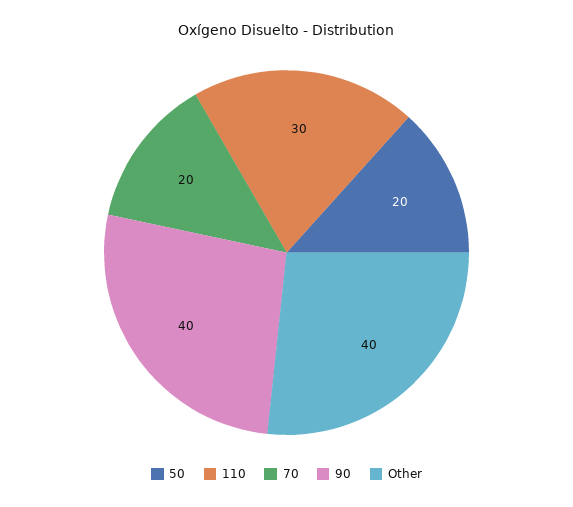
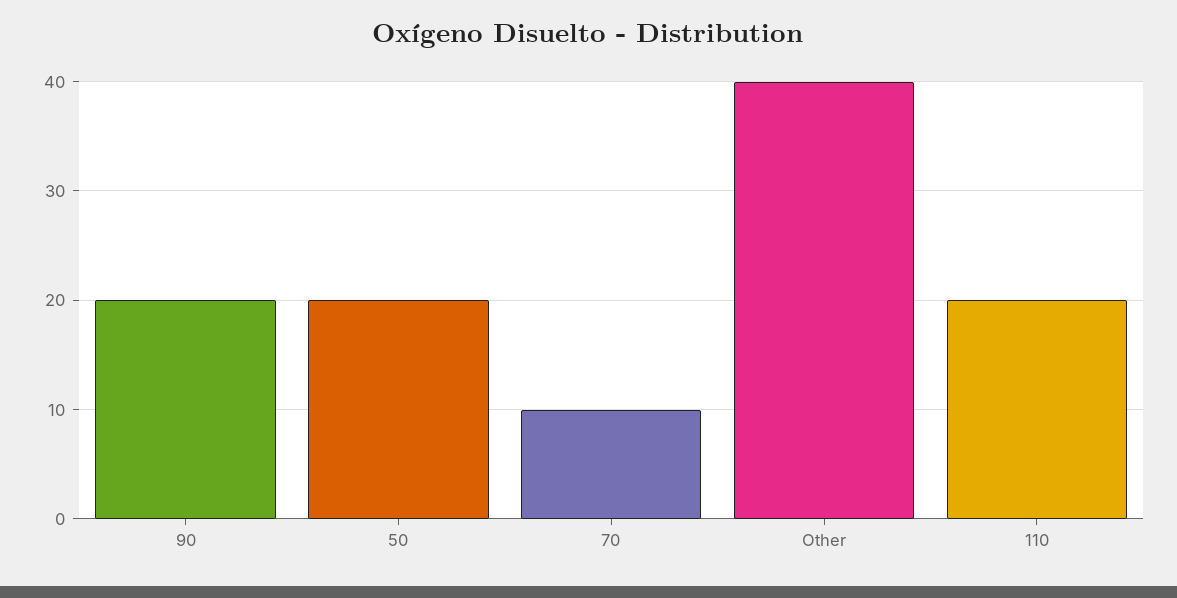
  {
    "50": 20,
-   "110": 30,
+   "110": 20,
-   "70": 20,
+   "70": 10,
-   "90": 40,
+   "90": 20,
    "Other": 40
  }

